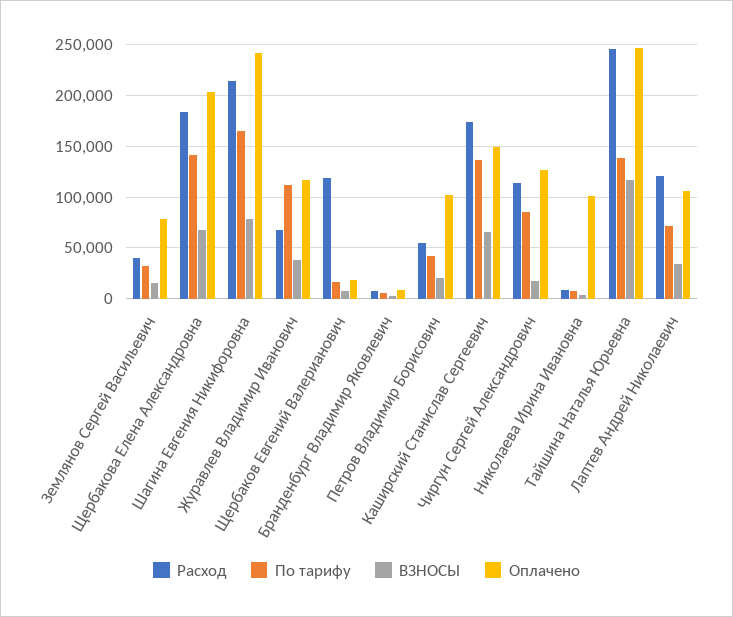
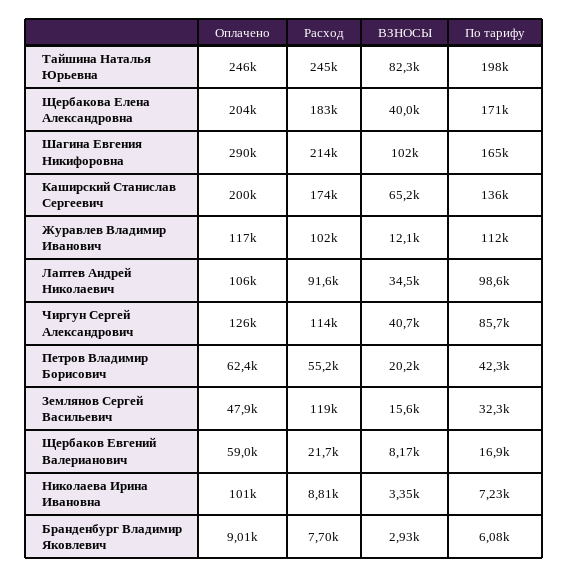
  {
    "Расход": {
-     "Землянов Сергей Васильевич": 40000,
+     "Землянов Сергей Васильевич": 119000,
      "Щербакова Елена Александровна": 183000,
      "Шагина Евгения Никифоровна": 214000,
-     "Журавлев Владимир Иванович": 70000,
+     "Журавлев Владимир Иванович": 102000,
-     "Щербаков Евгений Валерианович": 120000,
+     "Щербаков Евгений Валерианович": 21700,
      "Бранденбург Владимир Яковлевич": 7700,
      "Петров Владимир Борисович": 55200,
      "Каширский Станислав Сергеевич": 174000,
      "Чиргун Сергей Александрович": 114000,
      "Николаева Ирина Ивановна": 8810,
      "Тайшина Наталья Юрьевна": 245000,
-     "Лаптев Андрей Николаевич": 120000
+     "Лаптев Андрей Николаевич": 91600
    },
    "По тарифу": {
      "Землянов Сергей Васильевич": 32300,
-     "Щербакова Елена Александровна": 140000,
+     "Щербакова Елена Александровна": 171000,
      "Шагина Евгения Никифоровна": 165000,
      "Журавлев Владимир Иванович": 112000,
      "Щербаков Евгений Валерианович": 16900,
      "Бранденбург Владимир Яковлевич": 6080,
      "Петров Владимир Борисович": 42300,
      "Каширский Станислав Сергеевич": 136000,
      "Чиргун Сергей Александрович": 85700,
      "Николаева Ирина Ивановна": 7230,
-     "Тайшина Наталья Юрьевна": 140000,
+     "Тайшина Наталья Юрьевна": 198000,
-     "Лаптев Андрей Николаевич": 70000
+     "Лаптев Андрей Николаевич": 98600
    },
    "ВЗНОСЫ": {
      "Землянов Сергей Васильевич": 15600,
-     "Щербакова Елена Александровна": 70000,
+     "Щербакова Елена Александровна": 40000,
-     "Шагина Евгения Никифоровна": 80000,
+     "Шагина Евгения Никифоровна": 102000,
-     "Журавлев Владимир Иванович": 40000,
+     "Журавлев Владимир Иванович": 12100,
      "Щербаков Евгений Валерианович": 8170,
      "Бранденбург Владимир Яковлевич": 2930,
      "Петров Владимир Борисович": 20200,
      "Каширский Станислав Сергеевич": 65200,
-     "Чиргун Сергей Александрович": 20000,
+     "Чиргун Сергей Александрович": 40700,
      "Николаева Ирина Ивановна": 3350,
-     "Тайшина Наталья Юрьевна": 120000,
+     "Тайшина Наталья Юрьевна": 82300,
      "Лаптев Андрей Николаевич": 34500
    },
    "Оплачено": {
-     "Землянов Сергей Васильевич": 80000,
+     "Землянов Сергей Васильевич": 47900,
      "Щербакова Елена Александровна": 204000,
-     "Шагина Евгения Никифоровна": 240000,
+     "Шагина Евгения Никифоровна": 290000,
      "Журавлев Владимир Иванович": 117000,
-     "Щербаков Евгений Валерианович": 20000,
+     "Щербаков Евгений Валерианович": 59000,
      "Бранденбург Владимир Яковлевич": 9010,
-     "Петров Владимир Борисович": 100000,
+     "Петров Владимир Борисович": 62400,
-     "Каширский Станислав Сергеевич": 150000,
+     "Каширский Станислав Сергеевич": 200000,
      "Чиргун Сергей Александрович": 126000,
      "Николаева Ирина Ивановна": 101000,
      "Тайшина Наталья Юрьевна": 246000,
      "Лаптев Андрей Николаевич": 106000
    }
  }

